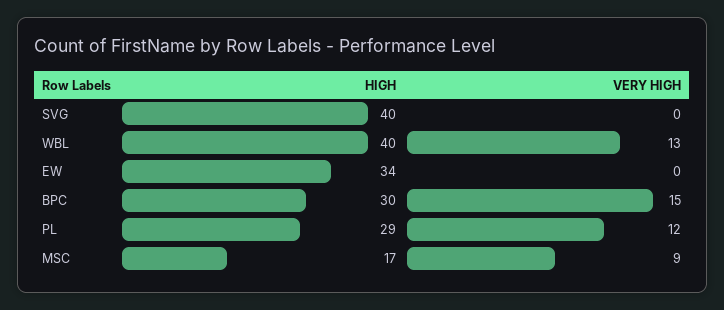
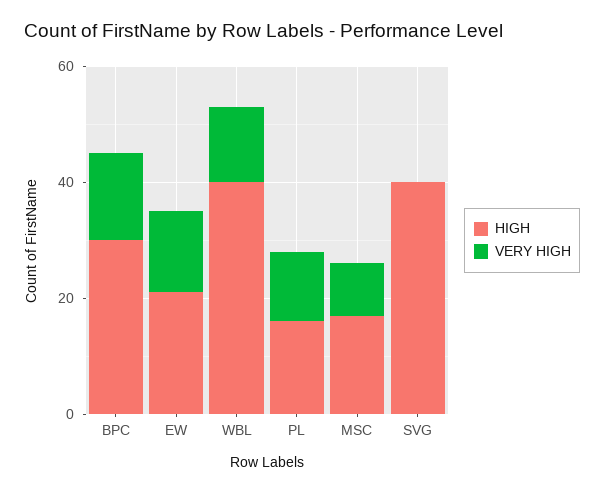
  {
    "HIGH": {
      "SVG": 40,
      "WBL": 40,
-     "EW": 34,
+     "EW": 20,
      "BPC": 30,
-     "PL": 29,
+     "PL": 15,
      "MSC": 17
    },
    "VERY HIGH": {
      "SVG": 0,
      "WBL": 13,
-     "EW": 0,
+     "EW": 15,
      "BPC": 15,
      "PL": 12,
      "MSC": 9
    }
  }

